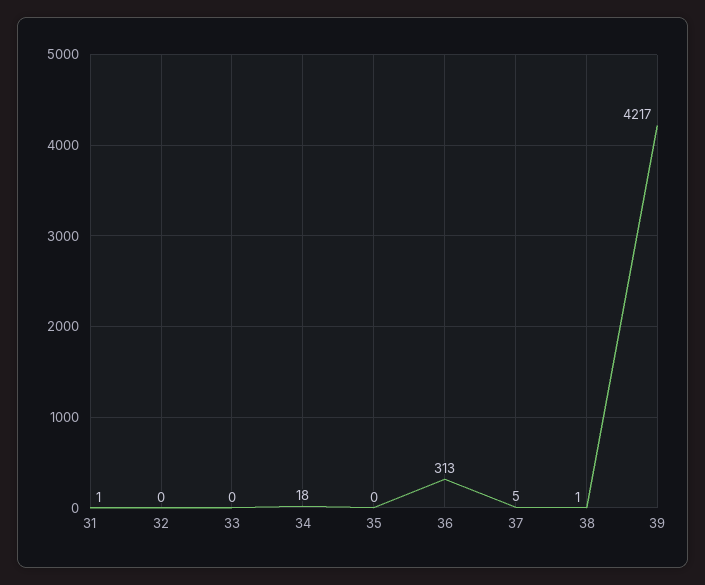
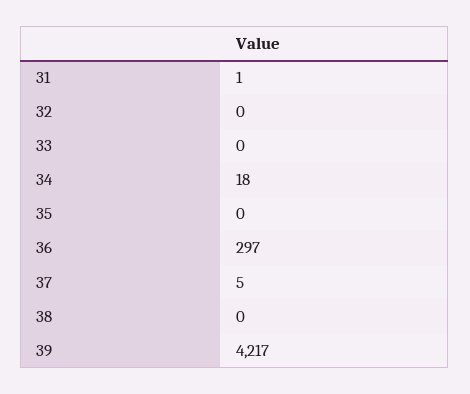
  {
    "31": 1,
    "32": 0,
    "33": 0,
    "34": 18,
    "35": 0,
-   "36": 313,
+   "36": 297,
    "37": 5,
-   "38": 1,
+   "38": 0,
    "39": 4217
  }

